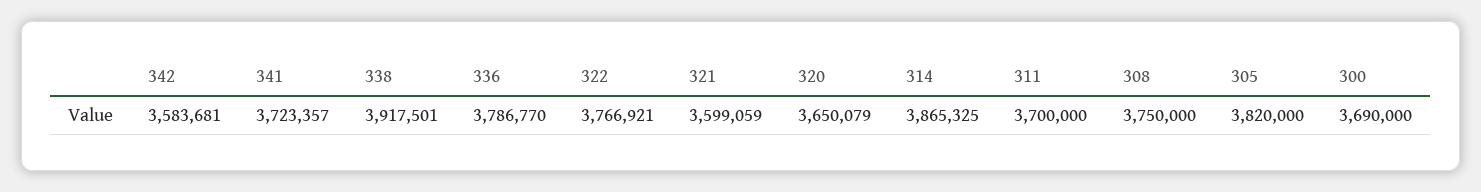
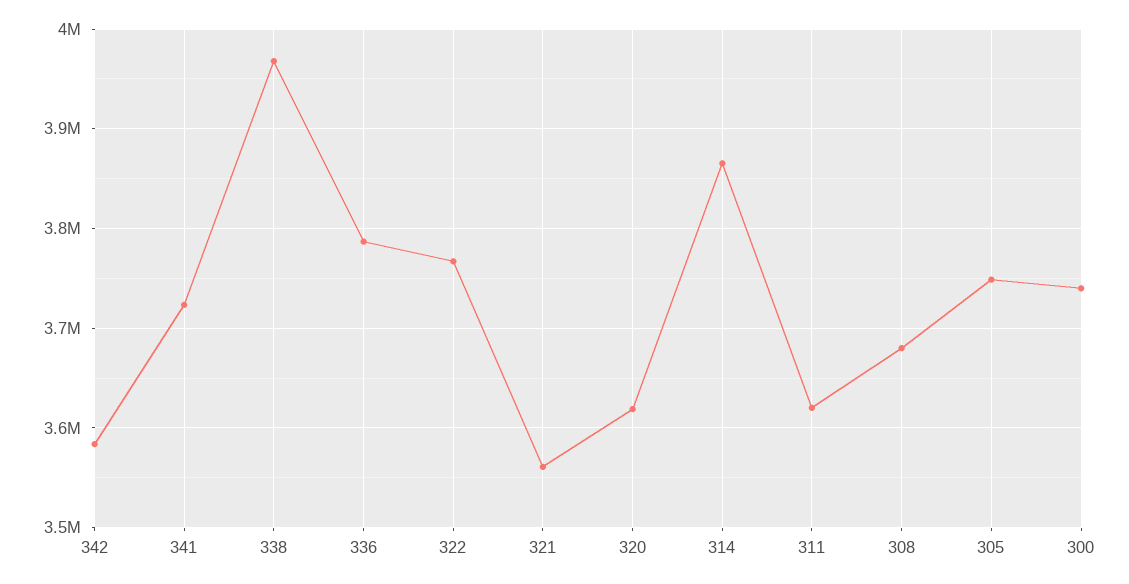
  {
    "342": 3583681,
    "341": 3723357,
-   "338": 3917501,
+   "338": 3970000,
    "336": 3786770,
    "322": 3766921,
-   "321": 3599059,
+   "321": 3560000,
-   "320": 3650079,
+   "320": 3620000,
    "314": 3865325,
-   "311": 3700000,
+   "311": 3620000,
-   "308": 3750000,
+   "308": 3680000,
-   "305": 3820000,
+   "305": 3750000,
-   "300": 3690000
+   "300": 3740000
  }

